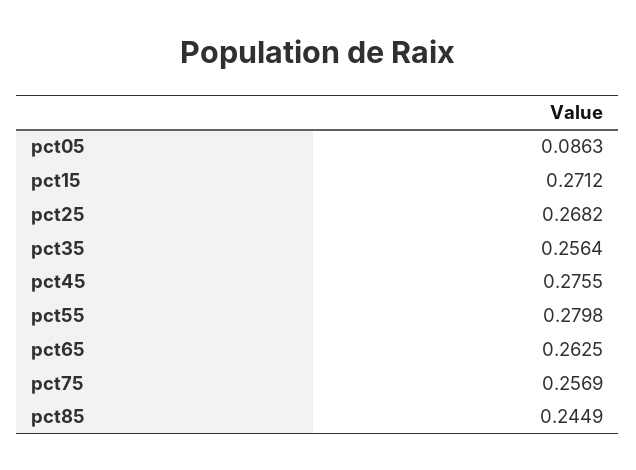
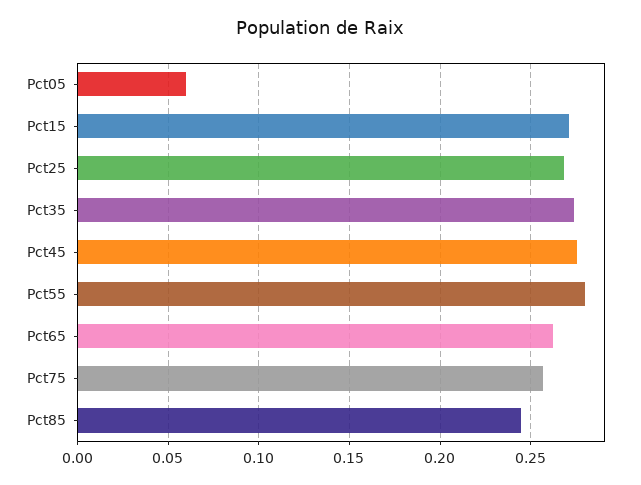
  {
-   "pct05": 0.0863,
+   "pct05": 0.06,
    "pct15": 0.2712,
    "pct25": 0.2682,
-   "pct35": 0.2564,
+   "pct35": 0.275,
    "pct45": 0.2755,
    "pct55": 0.2798,
    "pct65": 0.2625,
    "pct75": 0.2569,
    "pct85": 0.2449
  }

